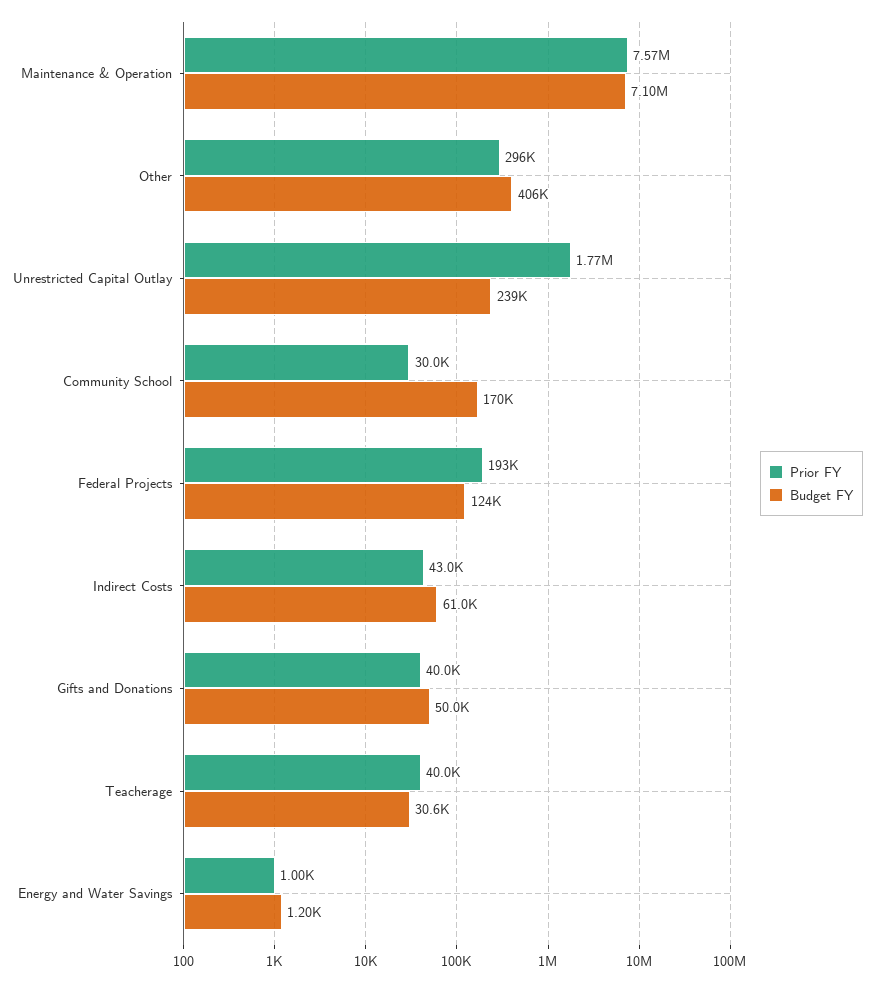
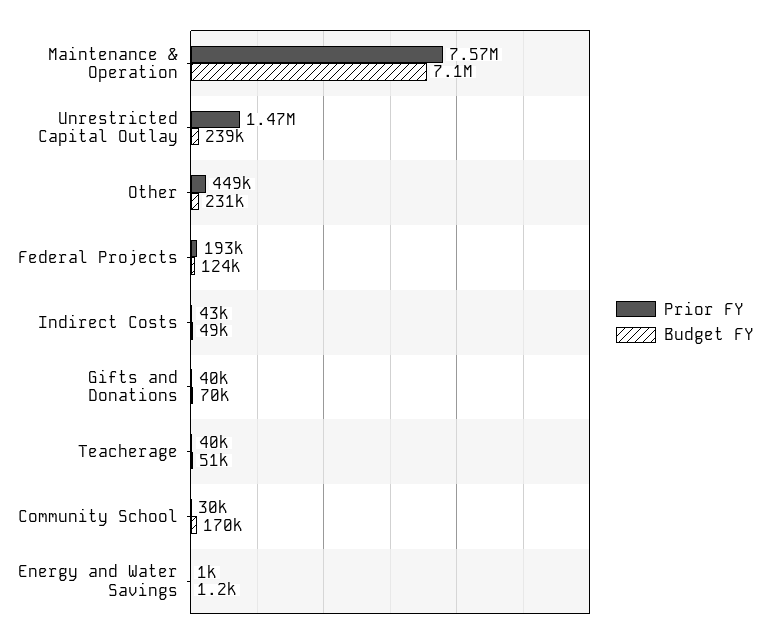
  {
    "Prior FY": {
      "Maintenance & Operation": 7570000,
-     "Other": 296000,
+     "Other": 449000,
-     "Unrestricted Capital Outlay": 1770000,
+     "Unrestricted Capital Outlay": 1470000,
      "Community School": 30000,
      "Federal Projects": 193000,
      "Indirect Costs": 43000,
      "Gifts and Donations": 40000,
      "Teacherage": 40000,
      "Energy and Water Savings": 1000
    },
    "Budget FY": {
      "Maintenance & Operation": 7100000,
-     "Other": 406000,
+     "Other": 231000,
      "Unrestricted Capital Outlay": 239000,
      "Community School": 170000,
      "Federal Projects": 124000,
-     "Indirect Costs": 61000,
+     "Indirect Costs": 49000,
-     "Gifts and Donations": 50000,
+     "Gifts and Donations": 70000,
-     "Teacherage": 30600,
+     "Teacherage": 51000,
      "Energy and Water Savings": 1200
    }
  }

